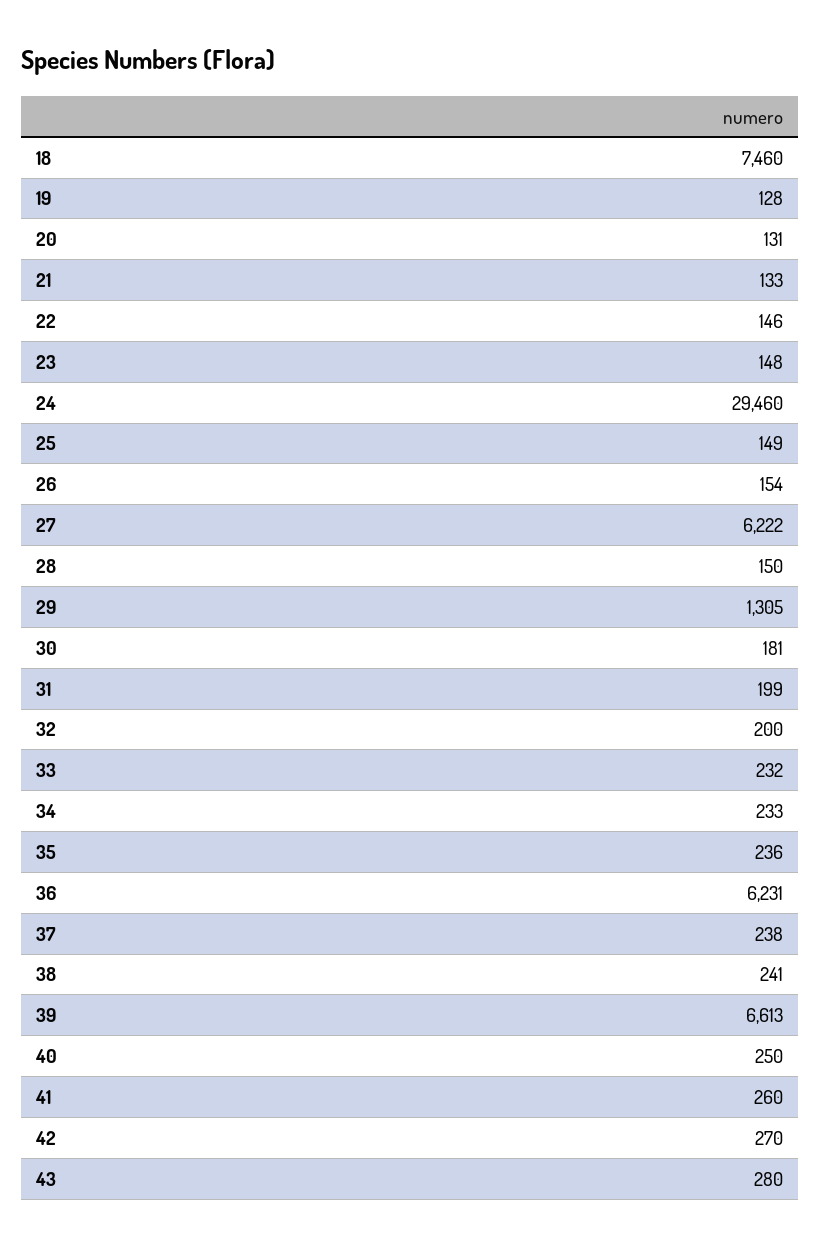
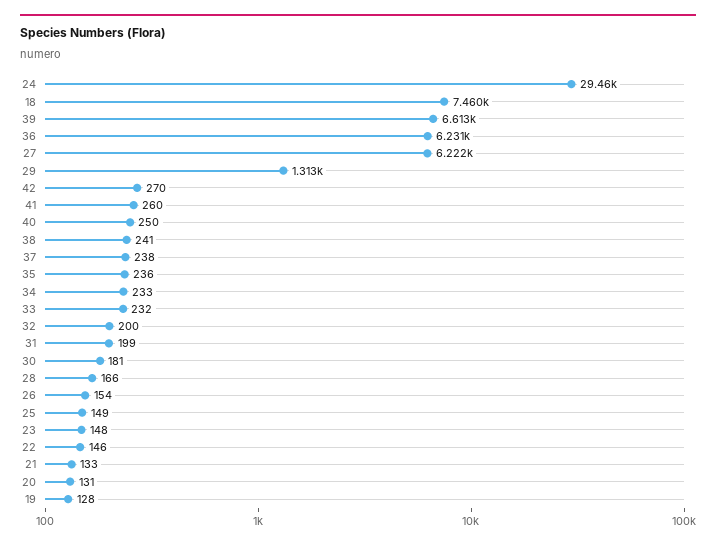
  {
    "18": 7460,
    "19": 128,
    "20": 131,
    "21": 133,
    "22": 146,
    "23": 148,
    "24": 29460,
    "25": 149,
    "26": 154,
    "27": 6222,
-   "28": 150,
+   "28": 166,
-   "29": 1305,
+   "29": 1313,
    "30": 181,
    "31": 199,
    "32": 200,
    "33": 232,
    "34": 233,
    "35": 236,
    "36": 6231,
    "37": 238,
    "38": 241,
    "39": 6613,
    "40": 250,
    "41": 260,
-   "42": 270,
+   "42": 270
-   "43": 280
  }

